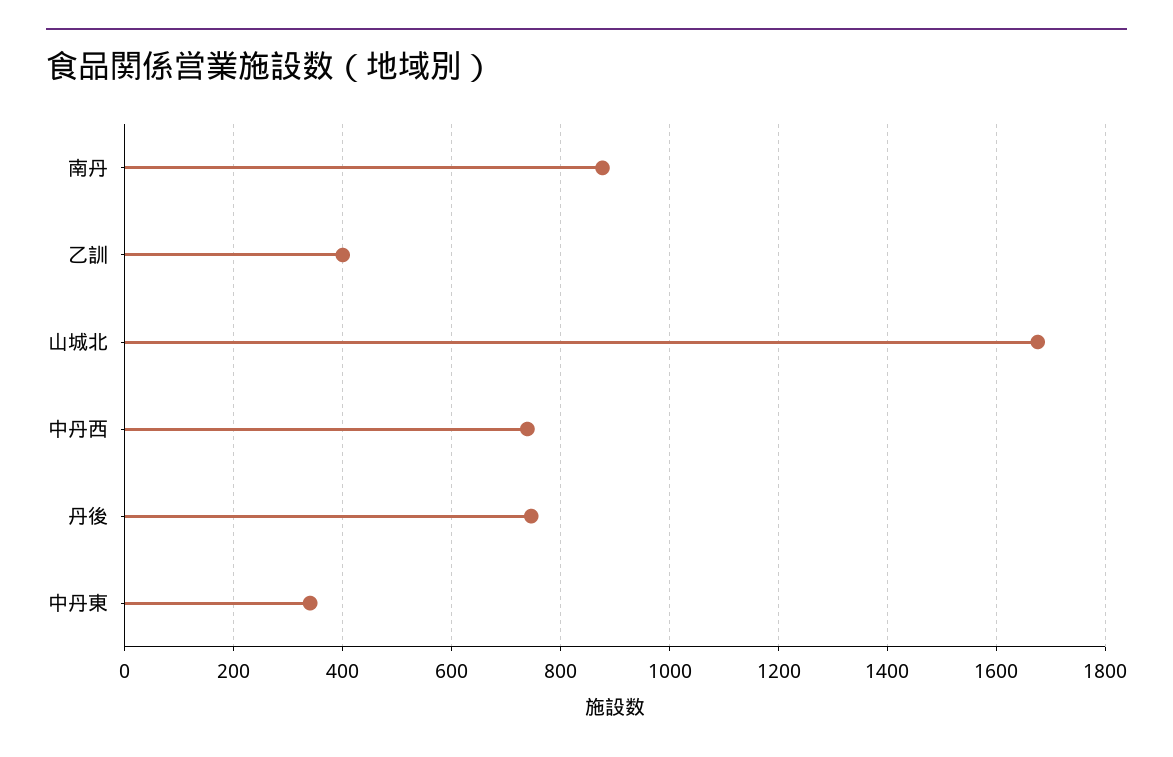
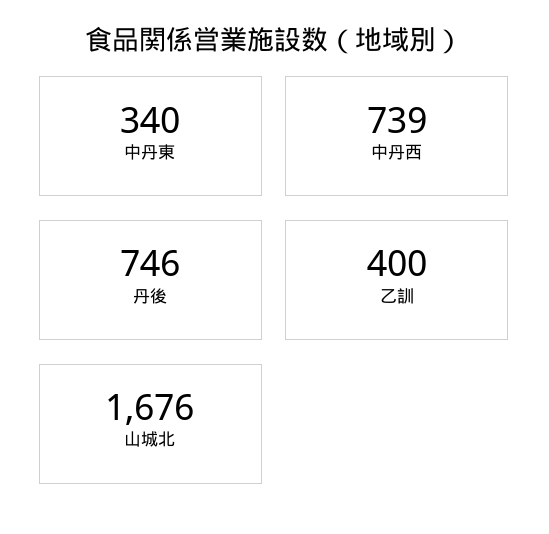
  {
-   "南丹": 880,
    "乙訓": 400,
    "山城北": 1676,
    "中丹西": 739,
    "丹後": 746,
    "中丹東": 340
  }

